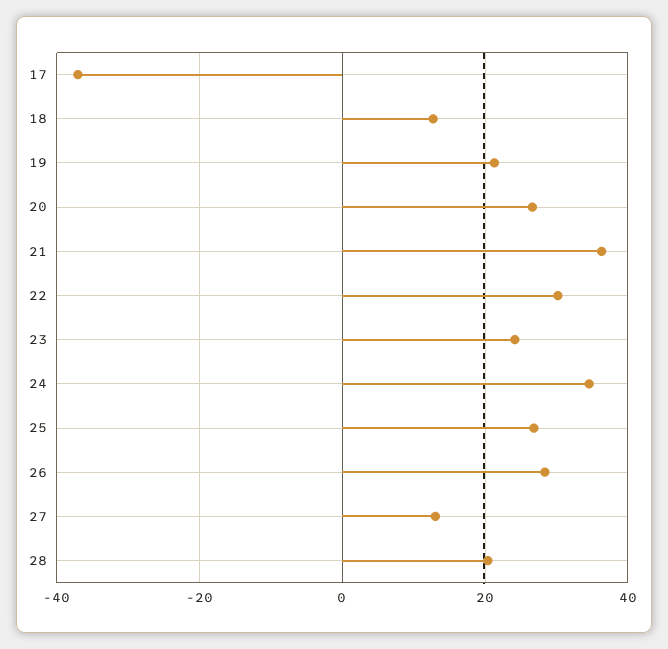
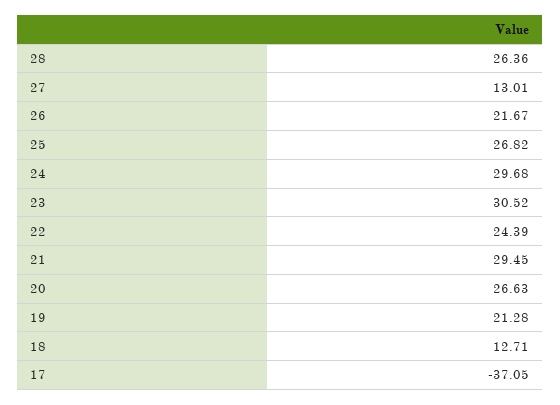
  {
    "17": -37.05,
    "18": 12.71,
    "19": 21.28,
    "20": 26.63,
-   "21": 36,
+   "21": 29.45,
-   "22": 30,
+   "22": 24.39,
-   "23": 24,
+   "23": 30.52,
-   "24": 34,
+   "24": 29.68,
    "25": 26.82,
-   "26": 28,
+   "26": 21.67,
    "27": 13.01,
-   "28": 20
+   "28": 26.36
  }

